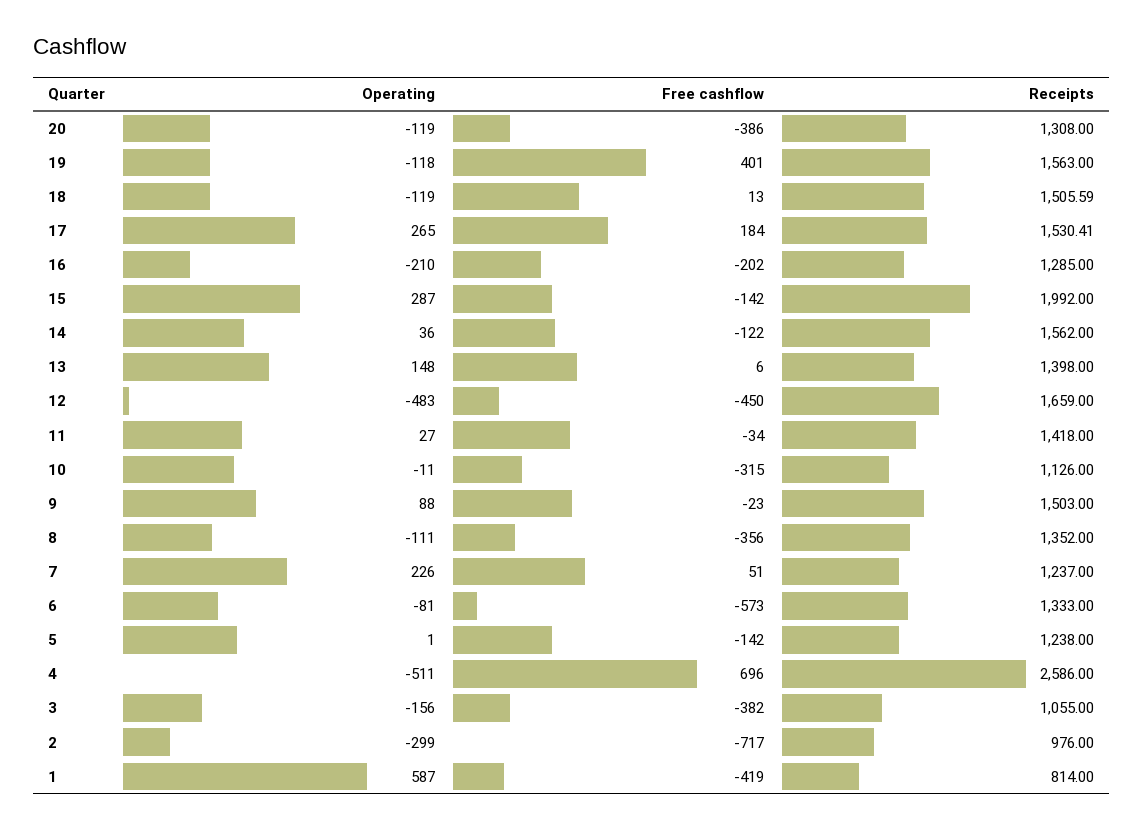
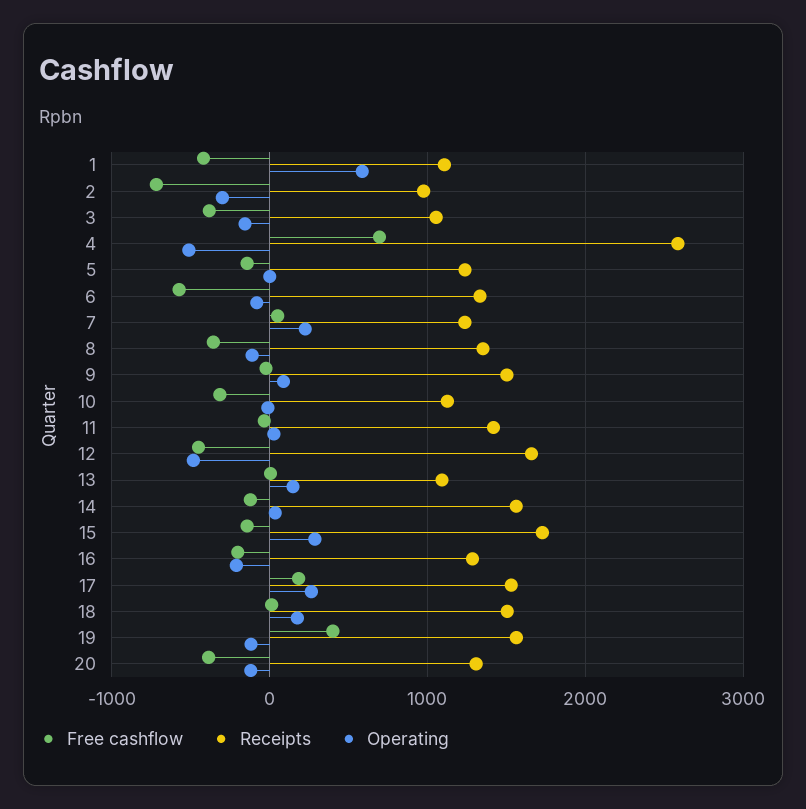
  {
    "Operating": {
      "20": -119,
      "19": -118,
-     "18": -119,
+     "18": 200,
      "17": 265,
      "16": -210,
      "15": 287,
      "14": 36,
      "13": 148,
      "12": -483,
      "11": 27,
      "10": -11,
      "9": 88,
      "8": -111,
      "7": 226,
      "6": -81,
      "5": 1,
      "4": -511,
      "3": -156,
      "2": -299,
      "1": 587
    },
    "Free cashflow": {
      "20": -386,
      "19": 401,
      "18": 13,
      "17": 184,
      "16": -202,
      "15": -142,
      "14": -122,
      "13": 6,
      "12": -450,
      "11": -34,
      "10": -315,
      "9": -23,
      "8": -356,
      "7": 51,
      "6": -573,
      "5": -142,
      "4": 696,
      "3": -382,
      "2": -717,
      "1": -419
    },
    "Receipts": {
      "20": 1308,
      "19": 1563,
      "18": 1505.59,
      "17": 1530.41,
      "16": 1285,
-     "15": 1992,
+     "15": 1700,
      "14": 1562,
-     "13": 1398,
+     "13": 1100,
      "12": 1659,
      "11": 1418,
      "10": 1126,
      "9": 1503,
      "8": 1352,
      "7": 1237,
      "6": 1333,
      "5": 1238,
      "4": 2586,
      "3": 1055,
      "2": 976,
-     "1": 814
+     "1": 1100
    }
  }

